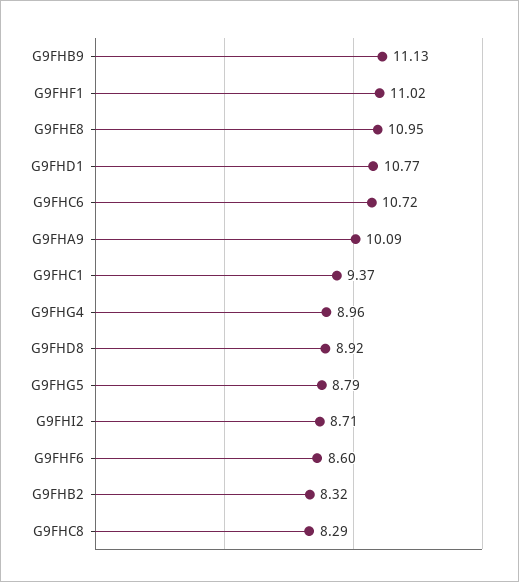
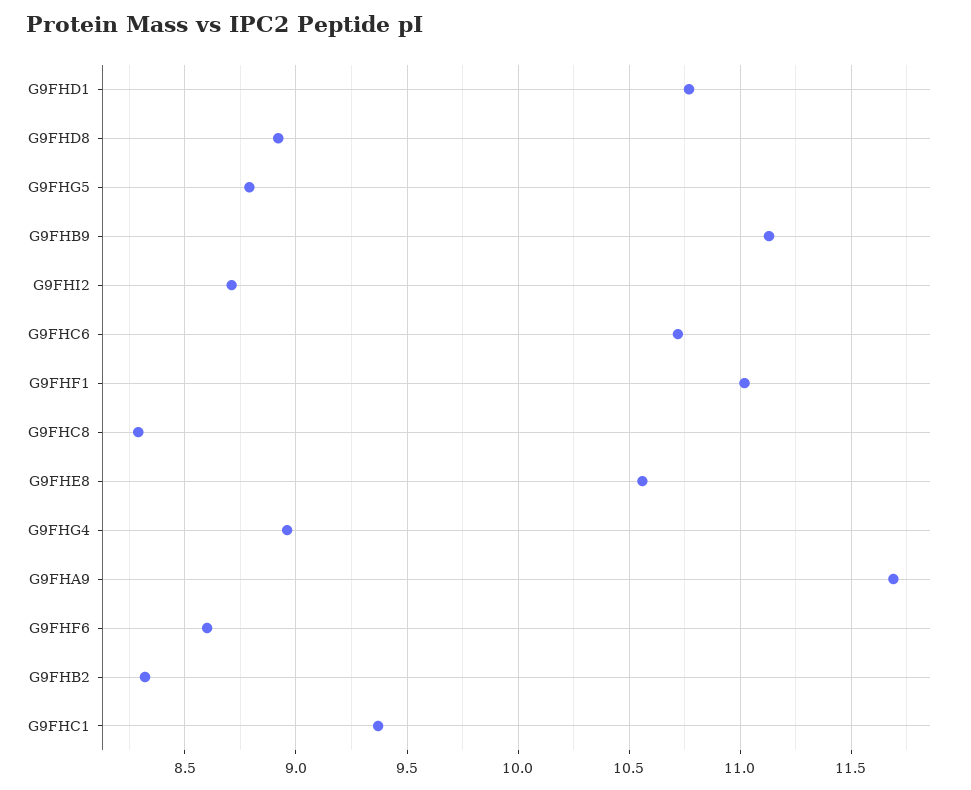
  {
    "G9FHB9": 11.13,
    "G9FHF1": 11.02,
-   "G9FHE8": 10.95,
+   "G9FHE8": 10.55,
    "G9FHD1": 10.77,
    "G9FHC6": 10.72,
-   "G9FHA9": 10.09,
+   "G9FHA9": 11.7,
    "G9FHC1": 9.37,
    "G9FHG4": 8.96,
    "G9FHD8": 8.92,
    "G9FHG5": 8.79,
    "G9FHI2": 8.71,
    "G9FHF6": 8.6,
    "G9FHB2": 8.32,
    "G9FHC8": 8.29
  }

